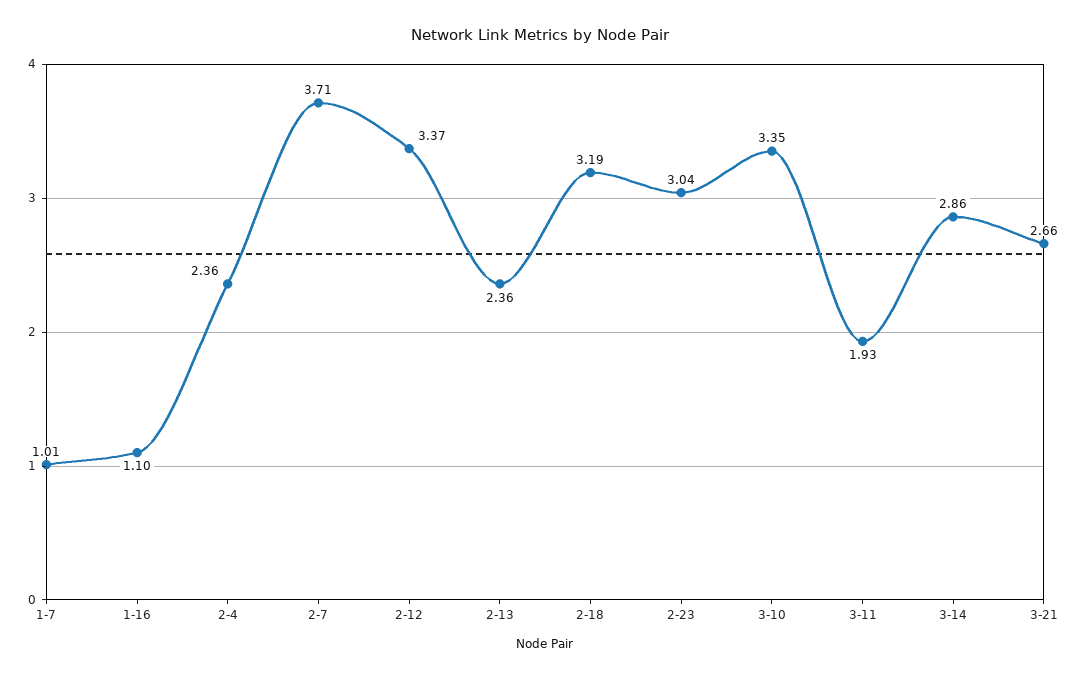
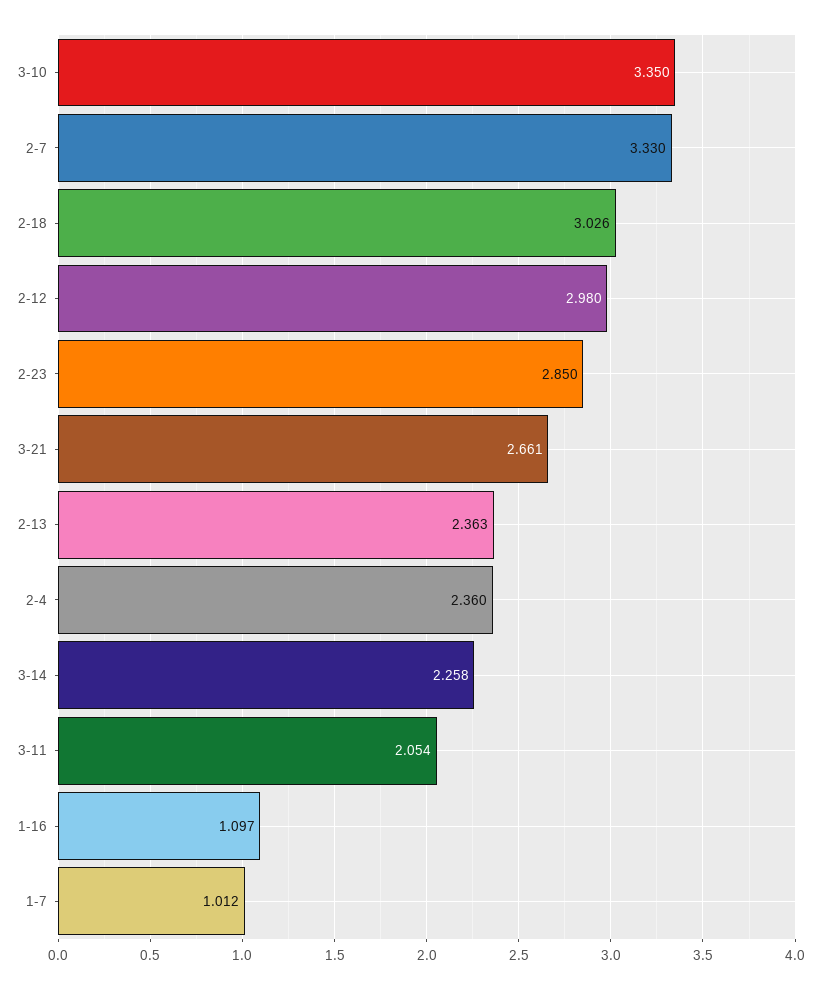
  {
    "1-7": 1.012,
    "1-16": 1.097,
    "2-4": 2.36,
-   "2-7": 3.71,
+   "2-7": 3.33,
-   "2-12": 3.37,
+   "2-12": 2.98,
    "2-13": 2.363,
-   "2-18": 3.19,
+   "2-18": 3.026,
-   "2-23": 3.04,
+   "2-23": 2.85,
    "3-10": 3.35,
-   "3-11": 1.93,
+   "3-11": 2.054,
-   "3-14": 2.86,
+   "3-14": 2.258,
    "3-21": 2.661
  }

